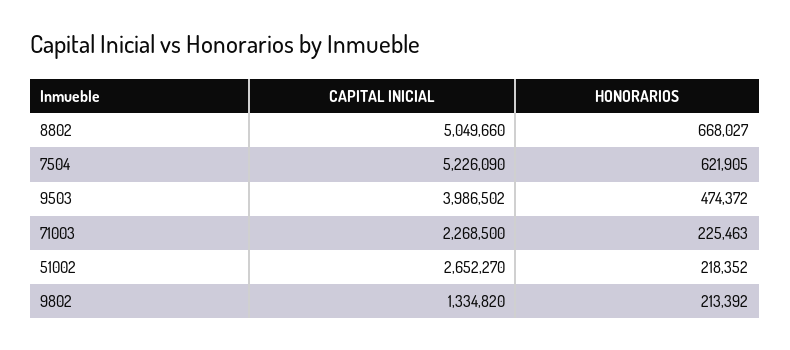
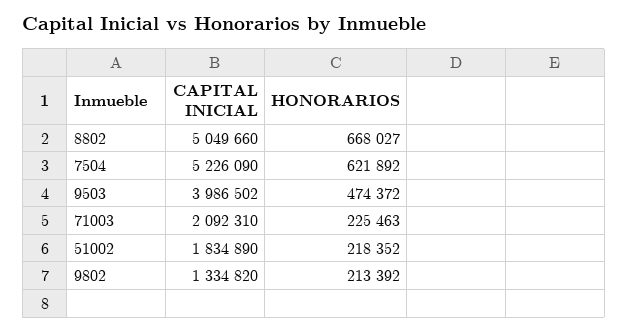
  {
    "CAPITAL INICIAL": {
      "8802": 5049660,
      "7504": 5226090,
      "9503": 3986502,
-     "71003": 2268500,
+     "71003": 2092310,
-     "51002": 2652270,
+     "51002": 1834890,
      "9802": 1334820
    },
    "HONORARIOS": {
      "8802": 668027,
-     "7504": 621905,
+     "7504": 621892,
      "9503": 474372,
      "71003": 225463,
      "51002": 218352,
      "9802": 213392
    }
  }

